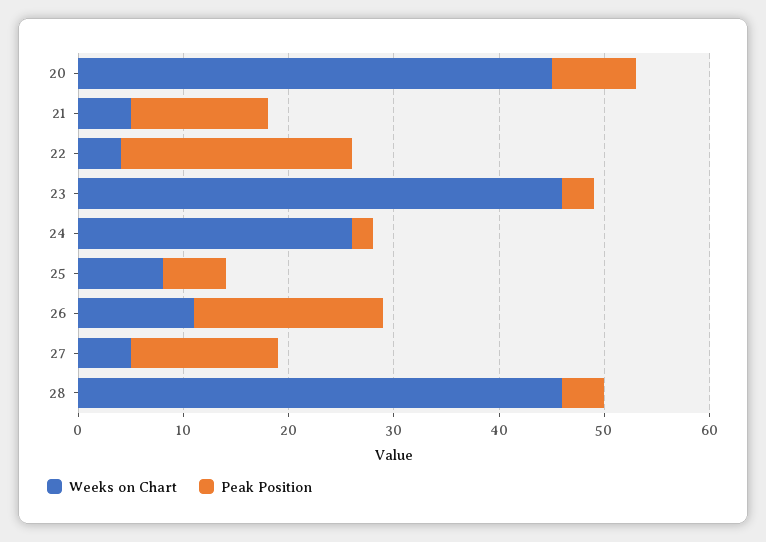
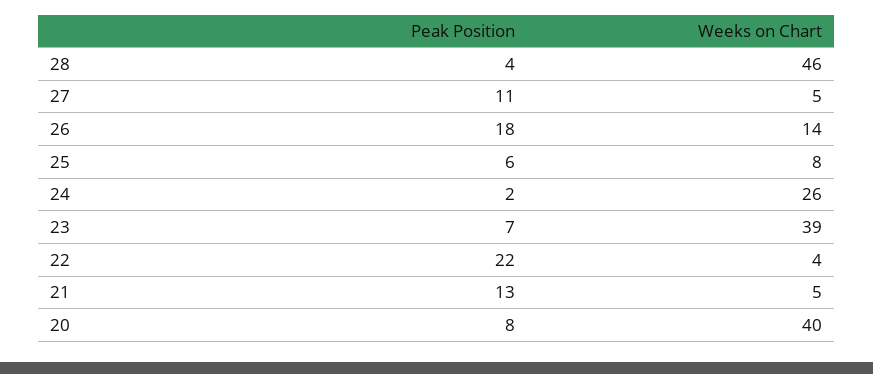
  {
    "Weeks on Chart": {
-     "20": 45,
+     "20": 40,
      "21": 5,
      "22": 4,
-     "23": 46,
+     "23": 39,
      "24": 26,
      "25": 8,
-     "26": 11,
+     "26": 14,
      "27": 5,
      "28": 46
    },
    "Peak Position": {
      "20": 8,
      "21": 13,
      "22": 22,
-     "23": 3,
+     "23": 7,
      "24": 2,
      "25": 6,
      "26": 18,
-     "27": 14,
+     "27": 11,
      "28": 4
    }
  }

